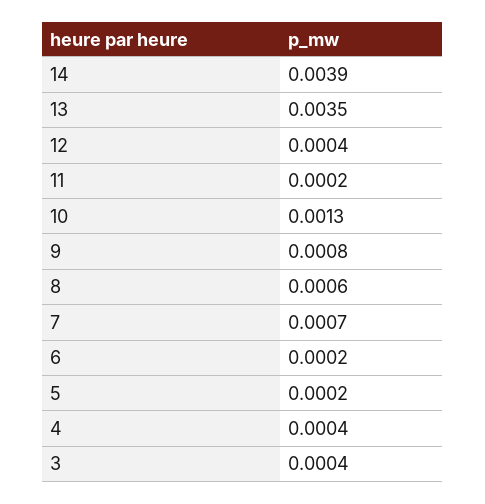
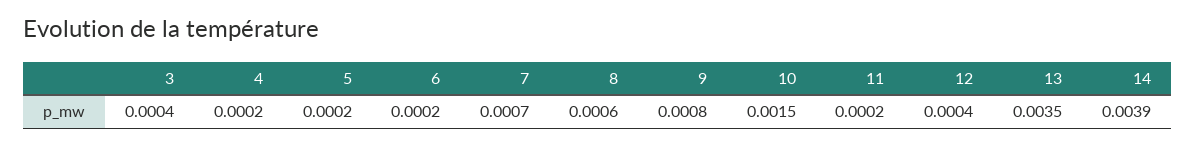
  {
    "14": 0.0039,
    "13": 0.0035,
    "12": 0.0004,
    "11": 0.0002,
-   "10": 0.0013,
+   "10": 0.0015,
    "9": 0.0008,
    "8": 0.0006,
    "7": 0.0007,
    "6": 0.0002,
    "5": 0.0002,
-   "4": 0.0004,
+   "4": 0.0002,
    "3": 0.0004
  }

